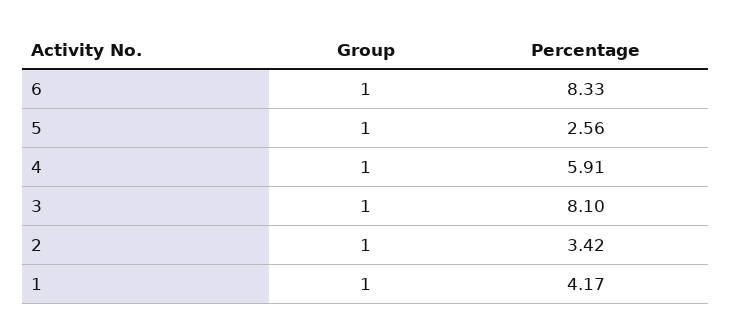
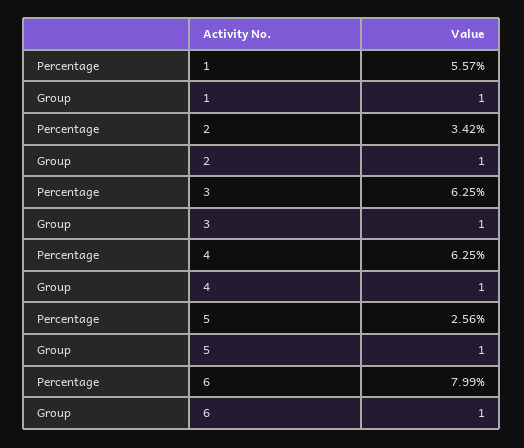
  {
    "Group": {
      "6": 1,
      "5": 1,
      "4": 1,
      "3": 1,
      "2": 1,
      "1": 1
    },
    "Percentage": {
-     "6": 8.33,
+     "6": 7.99,
      "5": 2.56,
-     "4": 5.91,
+     "4": 6.25,
-     "3": 8.1,
+     "3": 6.25,
      "2": 3.42,
-     "1": 4.17
+     "1": 5.57
    }
  }

